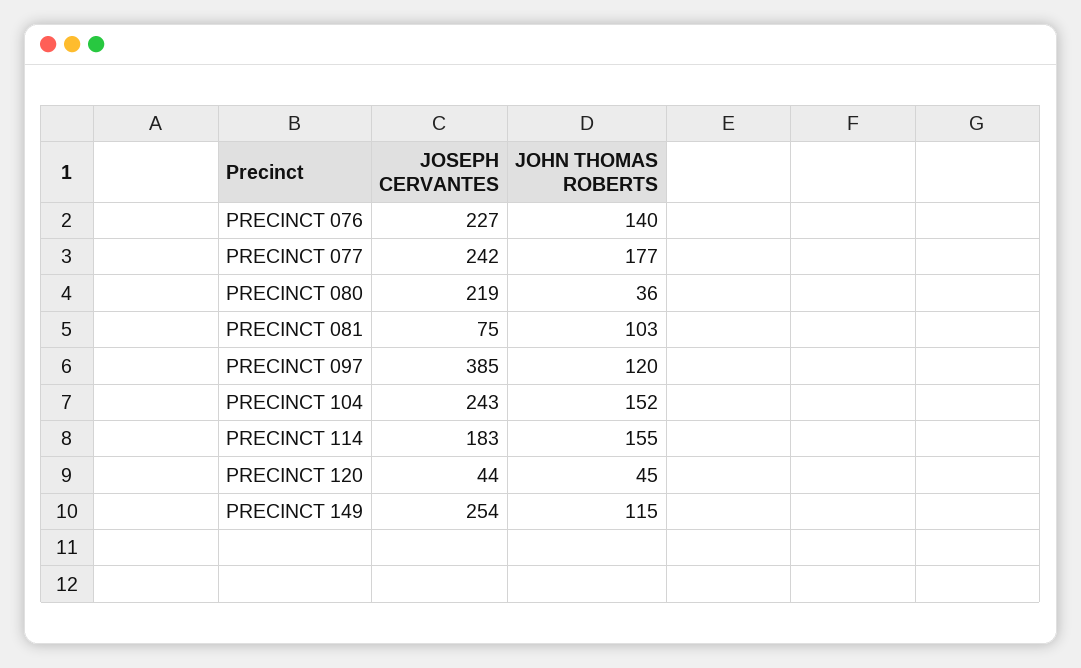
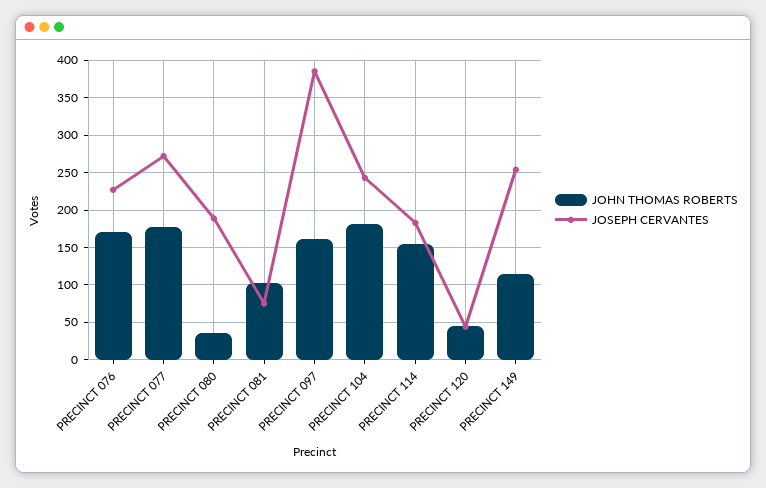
  {
    "JOSEPH CERVANTES": {
      "PRECINCT 076": 227,
-     "PRECINCT 077": 242,
+     "PRECINCT 077": 270,
-     "PRECINCT 080": 219,
+     "PRECINCT 080": 190,
      "PRECINCT 081": 75,
      "PRECINCT 097": 385,
      "PRECINCT 104": 243,
      "PRECINCT 114": 183,
      "PRECINCT 120": 44,
      "PRECINCT 149": 254
    },
    "JOHN THOMAS ROBERTS": {
-     "PRECINCT 076": 140,
+     "PRECINCT 076": 170,
      "PRECINCT 077": 177,
      "PRECINCT 080": 36,
      "PRECINCT 081": 103,
-     "PRECINCT 097": 120,
+     "PRECINCT 097": 160,
-     "PRECINCT 104": 152,
+     "PRECINCT 104": 180,
      "PRECINCT 114": 155,
      "PRECINCT 120": 45,
      "PRECINCT 149": 115
    }
  }

